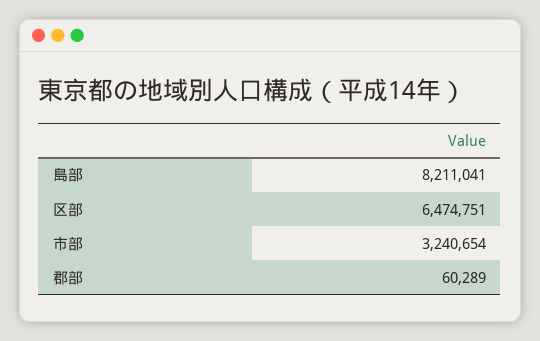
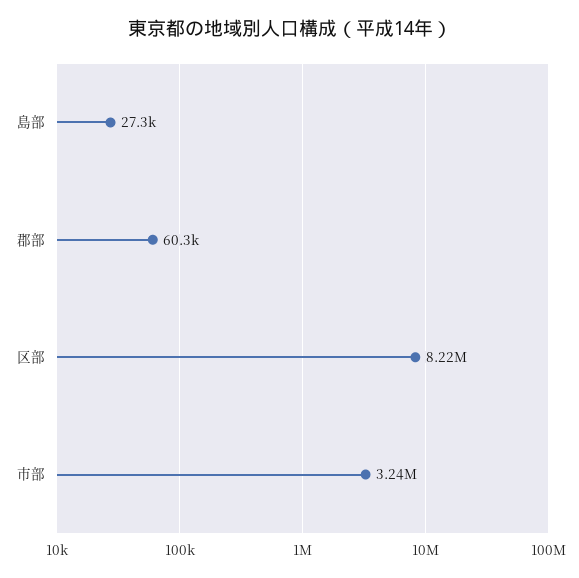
  {
-   "島部": 8211041,
+   "島部": 27300,
-   "区部": 6474751,
+   "区部": 8220000,
    "市部": 3240654,
    "郡部": 60289
  }

